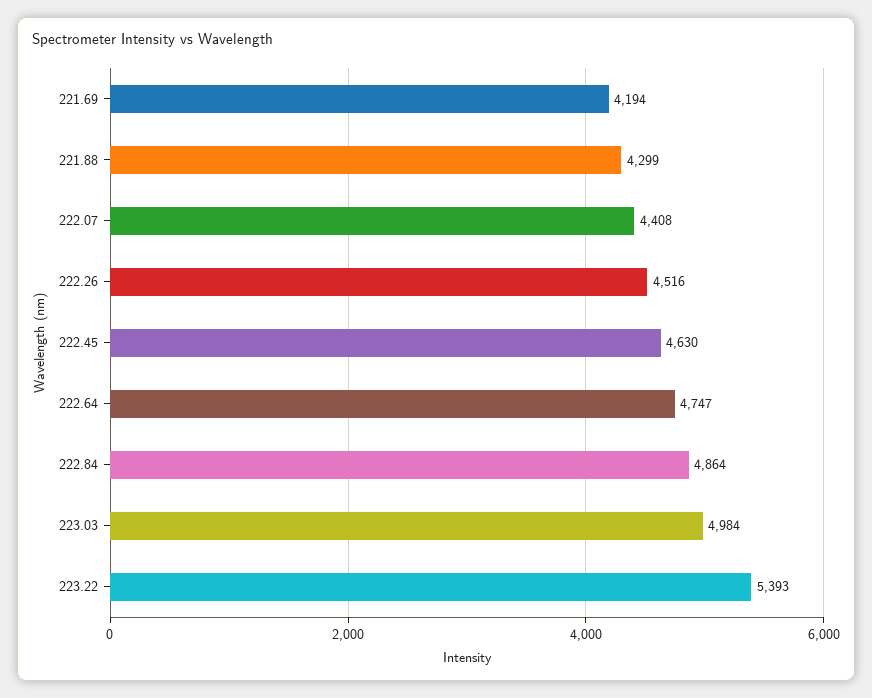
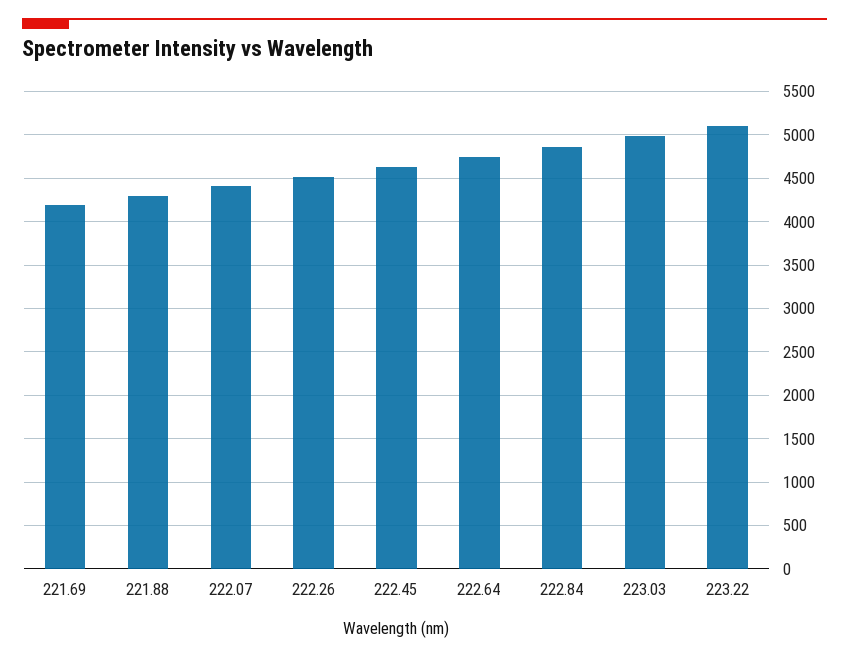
  {
    "221.69": 4194,
    "221.88": 4299,
    "222.07": 4408,
    "222.26": 4516,
    "222.45": 4630,
    "222.64": 4747,
    "222.84": 4864,
    "223.03": 4984,
-   "223.22": 5393
+   "223.22": 5100
  }

